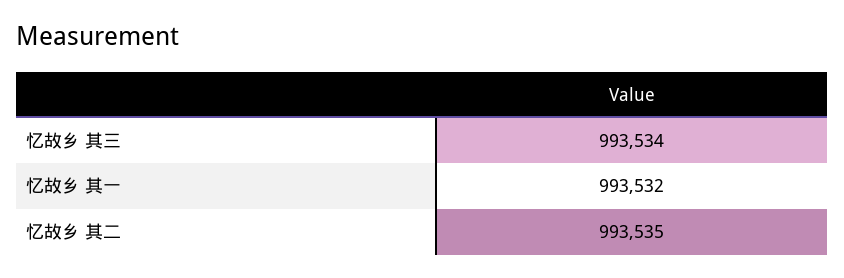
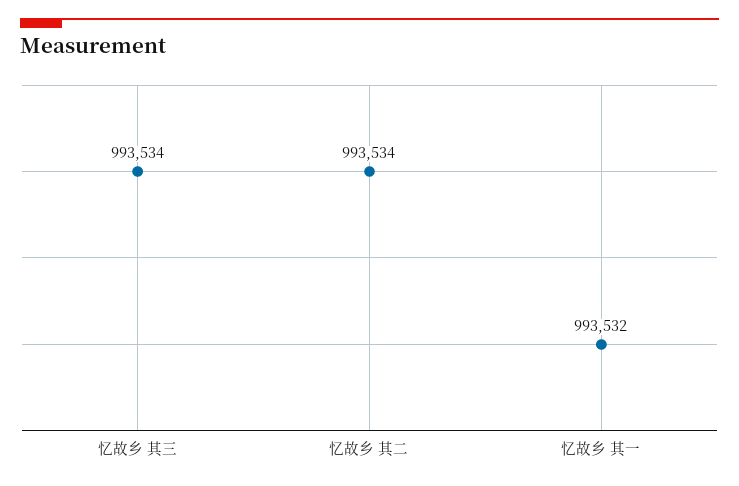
  {
    "忆故乡 其三": 993534,
    "忆故乡 其一": 993532,
-   "忆故乡 其二": 993535
+   "忆故乡 其二": 993534
  }

